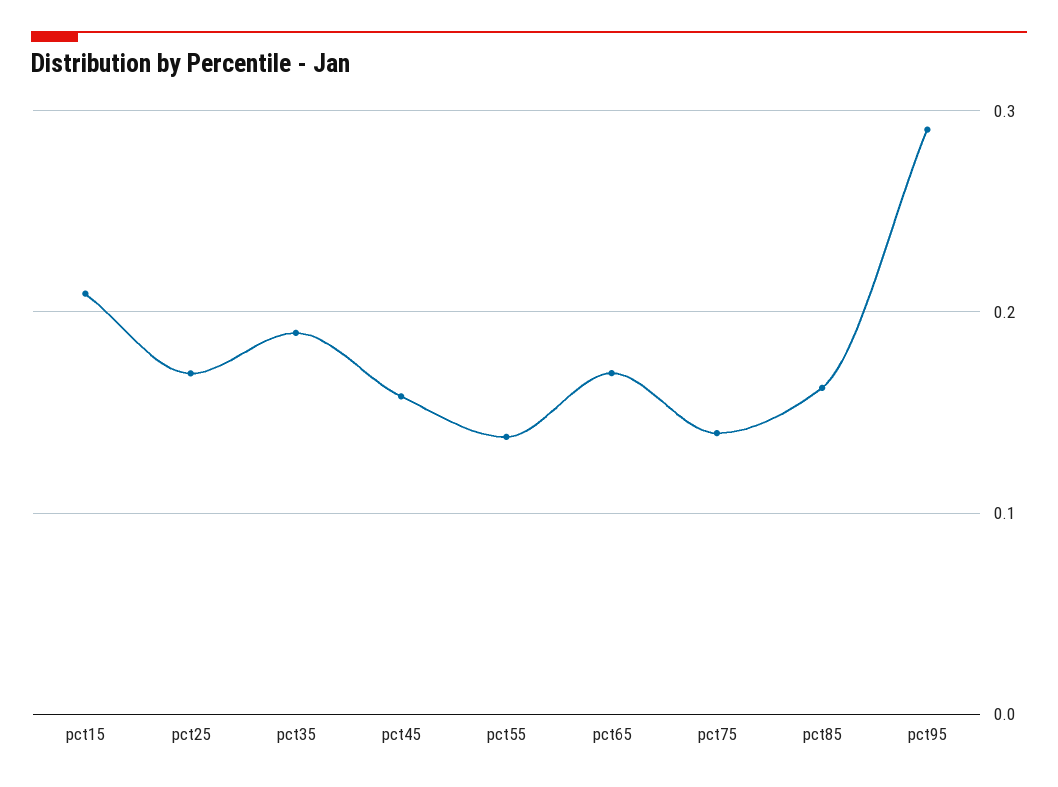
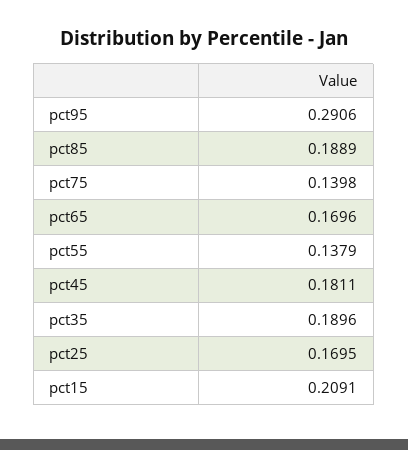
  {
    "pct15": 0.2091,
    "pct25": 0.1695,
    "pct35": 0.1896,
-   "pct45": 0.16,
+   "pct45": 0.1811,
    "pct55": 0.1379,
    "pct65": 0.1696,
    "pct75": 0.1398,
-   "pct85": 0.16,
+   "pct85": 0.1889,
    "pct95": 0.2906
  }

